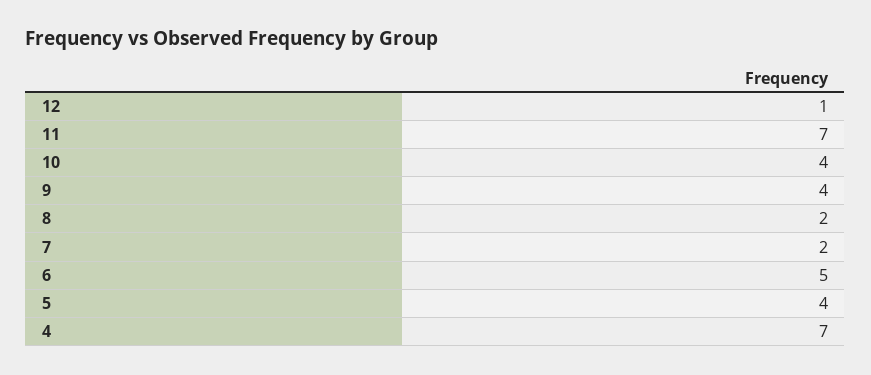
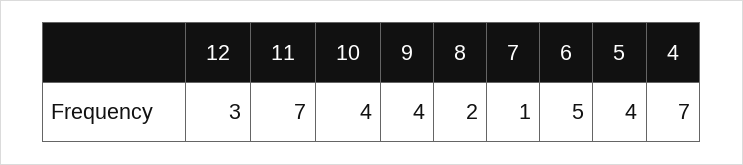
  {
-   "12": 1,
+   "12": 3,
    "11": 7,
    "10": 4,
    "9": 4,
    "8": 2,
-   "7": 2,
+   "7": 1,
    "6": 5,
    "5": 4,
    "4": 7
  }

